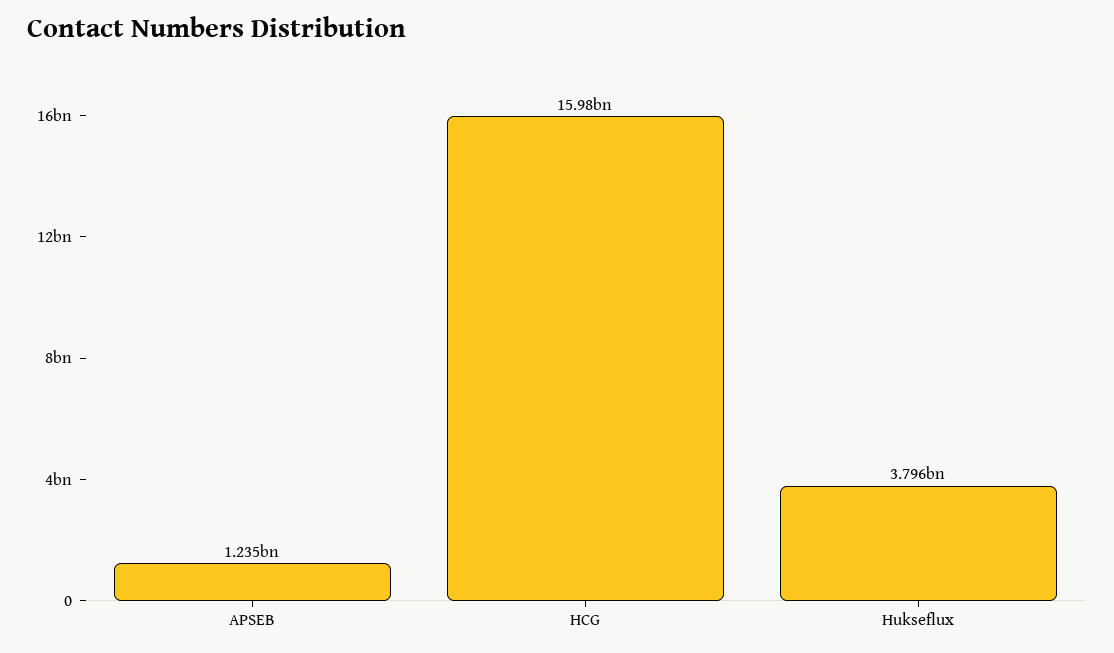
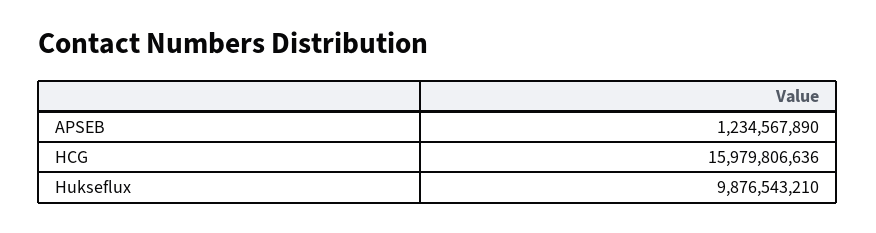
  {
    "APSEB": 1234567890,
    "HCG": 15979806636,
-   "Hukseflux": 3796000000
+   "Hukseflux": 9876543210
  }

